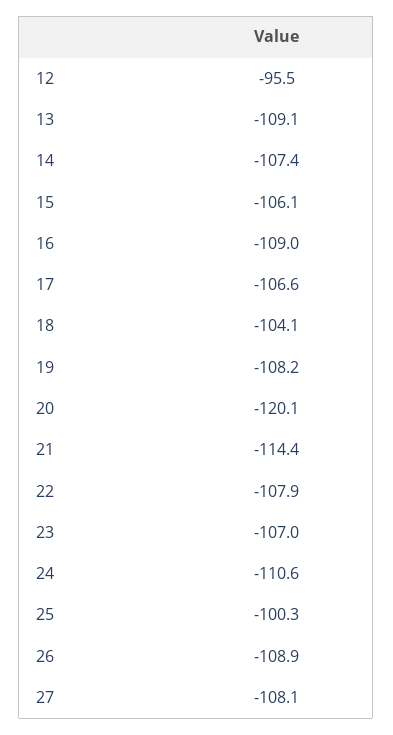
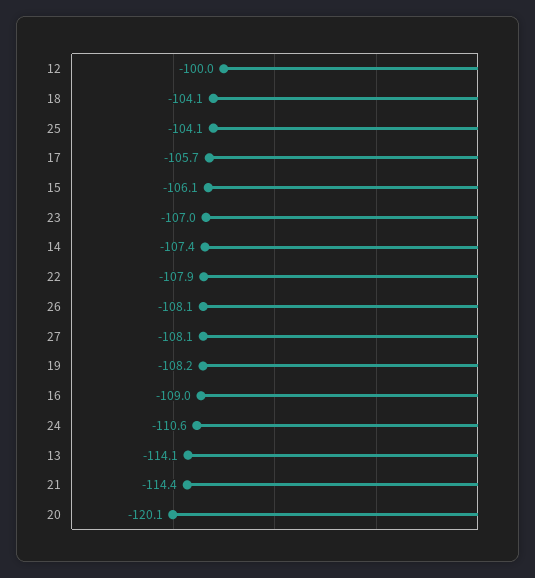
  {
-   "12": -95.5,
+   "12": -100,
-   "13": -109.1,
+   "13": -114.1,
    "14": -107.4,
    "15": -106.1,
    "16": -109,
-   "17": -106.6,
+   "17": -105.7,
    "18": -104.1,
    "19": -108.2,
    "20": -120.1,
    "21": -114.4,
    "22": -107.9,
    "23": -107,
    "24": -110.6,
-   "25": -100.3,
+   "25": -104.1,
-   "26": -108.9,
+   "26": -108.1,
    "27": -108.1
  }

